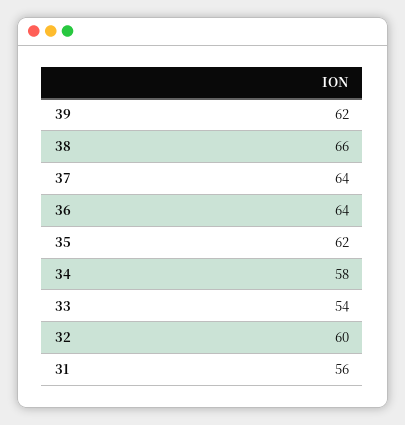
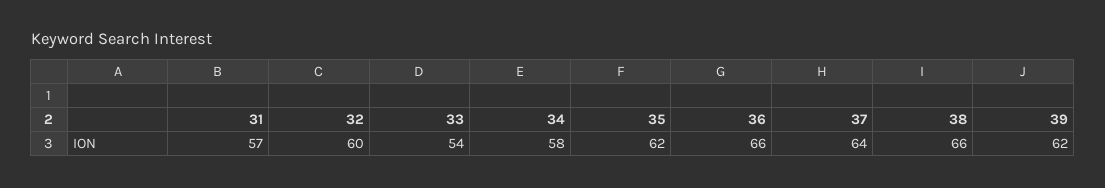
  {
    "39": 62,
    "38": 66,
    "37": 64,
-   "36": 64,
+   "36": 66,
    "35": 62,
    "34": 58,
    "33": 54,
    "32": 60,
-   "31": 56
+   "31": 57
  }

